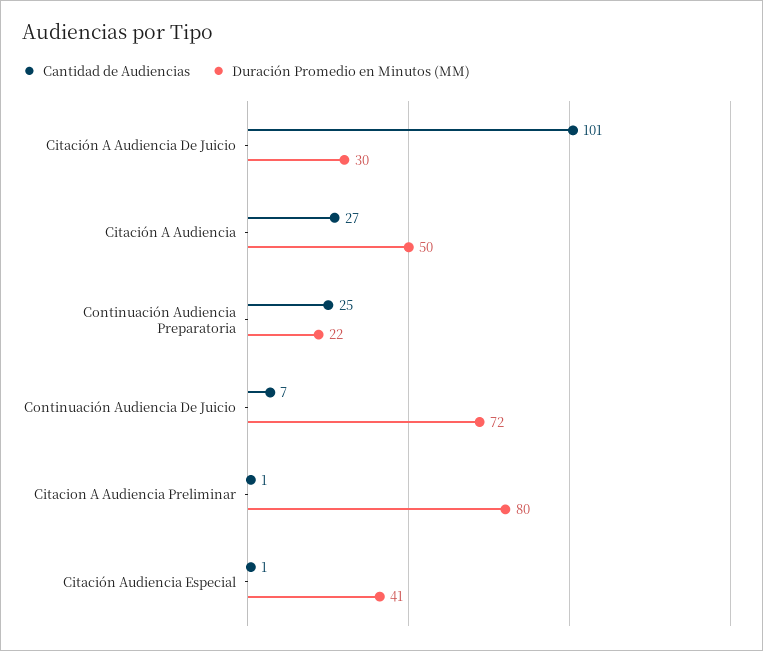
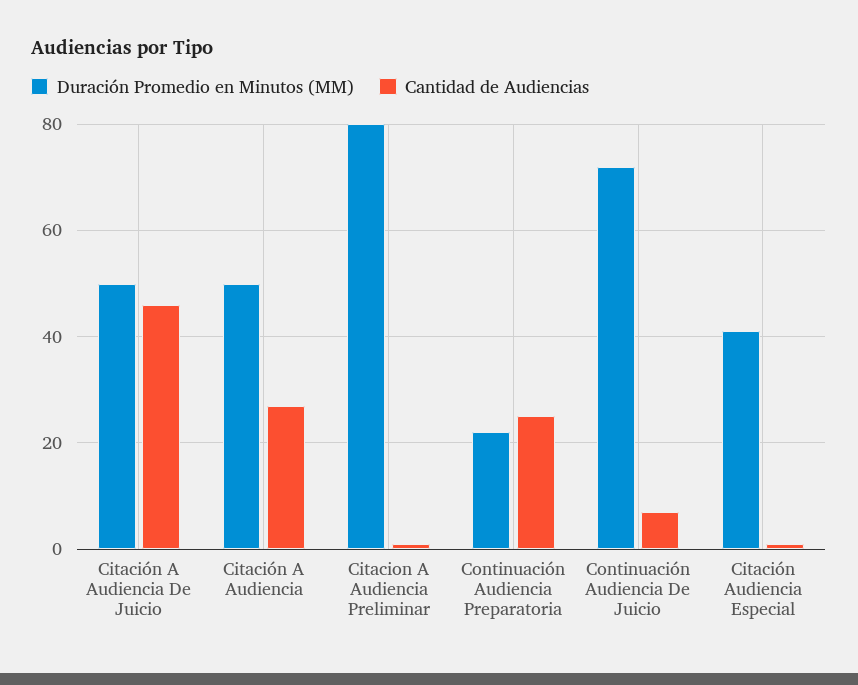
  {
    "Cantidad de Audiencias": {
-     "Citación A Audiencia De Juicio": 101,
+     "Citación A Audiencia De Juicio": 45,
      "Citación A Audiencia": 27,
      "Continuación Audiencia Preparatoria": 25,
      "Continuación Audiencia De Juicio": 7,
      "Citacion A Audiencia Preliminar": 1,
      "Citación Audiencia Especial": 1
    },
    "Duración Promedio en Minutos (MM)": {
-     "Citación A Audiencia De Juicio": 30,
+     "Citación A Audiencia De Juicio": 50,
      "Citación A Audiencia": 50,
      "Continuación Audiencia Preparatoria": 22,
      "Continuación Audiencia De Juicio": 72,
      "Citacion A Audiencia Preliminar": 80,
      "Citación Audiencia Especial": 41
    }
  }

